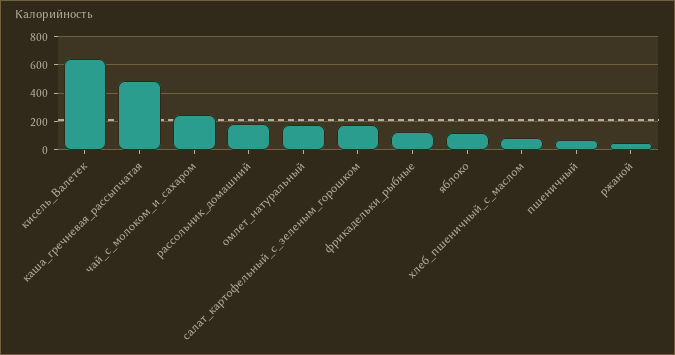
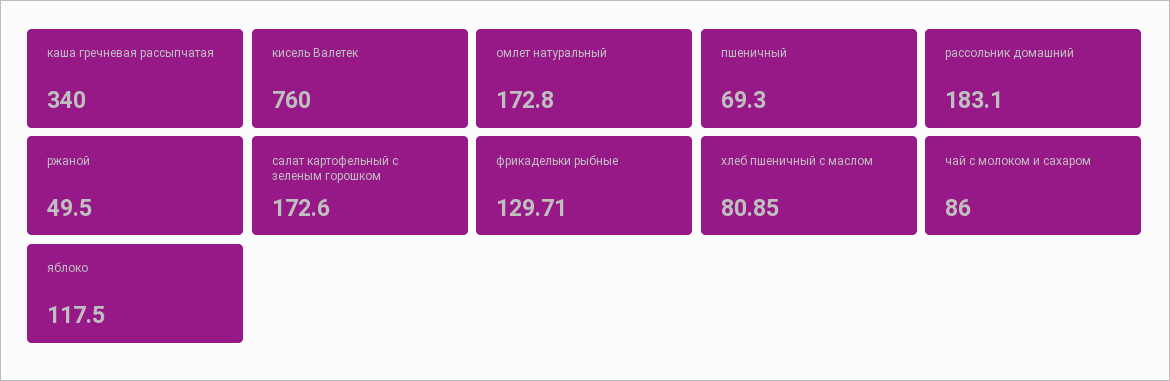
  {
-   "кисель_Валетек": 650,
+   "кисель_Валетек": 760,
-   "каша_гречневая_рассыпчатая": 500,
+   "каша_гречневая_рассыпчатая": 340,
-   "чай_с_молоком_и_сахаром": 250,
+   "чай_с_молоком_и_сахаром": 86,
    "рассольник_домашний": 183.1,
    "омлет_натуральный": 172.8,
    "салат_картофельный_с_зеленым_горошком": 172.6,
    "фрикадельки_рыбные": 129.71,
    "яблоко": 117.5,
    "хлеб_пшеничный_с_маслом": 80.85,
    "пшеничный": 69.3,
    "ржаной": 49.5
  }

